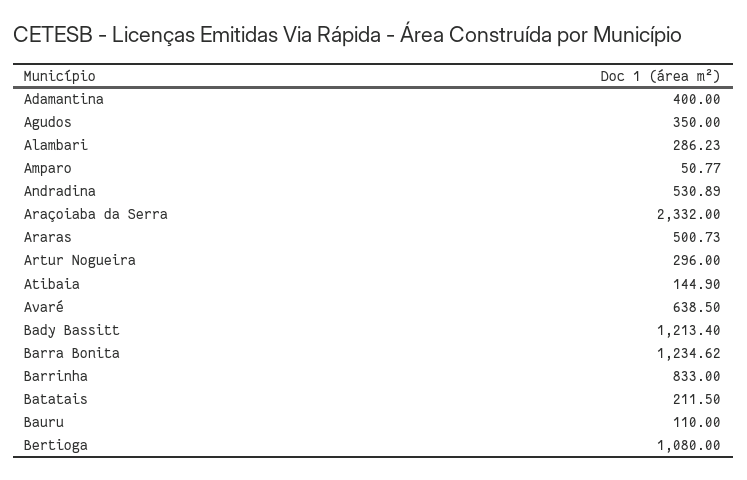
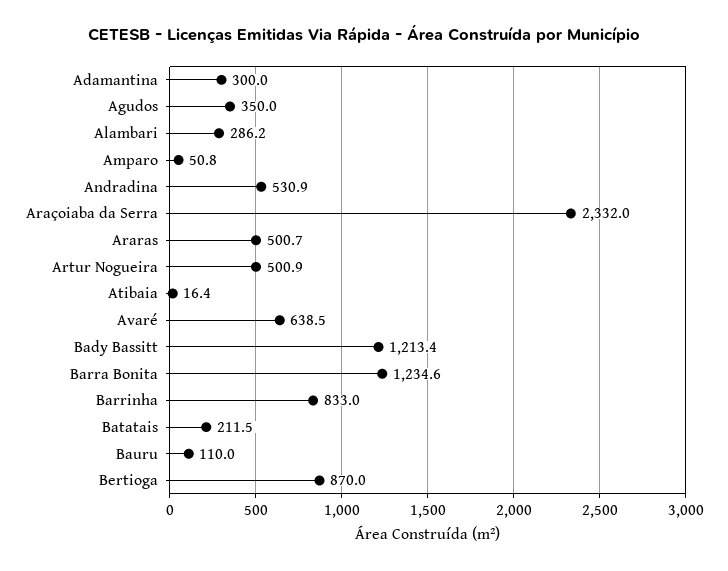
  {
-   "Adamantina": 400,
+   "Adamantina": 300,
    "Agudos": 350,
    "Alambari": 286.23,
    "Amparo": 50.77,
    "Andradina": 530.89,
    "Araçoiaba da Serra": 2332,
    "Araras": 500.73,
-   "Artur Nogueira": 296,
+   "Artur Nogueira": 500.9,
-   "Atibaia": 144.9,
+   "Atibaia": 16.4,
    "Avaré": 638.5,
    "Bady Bassitt": 1213.4,
    "Barra Bonita": 1234.62,
    "Barrinha": 833,
    "Batatais": 211.5,
    "Bauru": 110,
-   "Bertioga": 1080
+   "Bertioga": 870
  }

